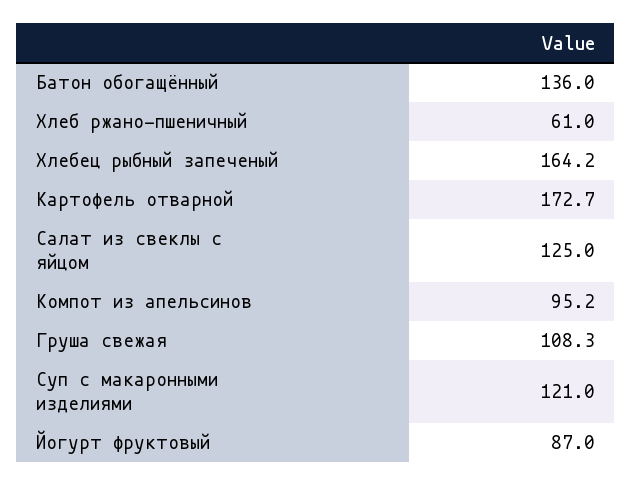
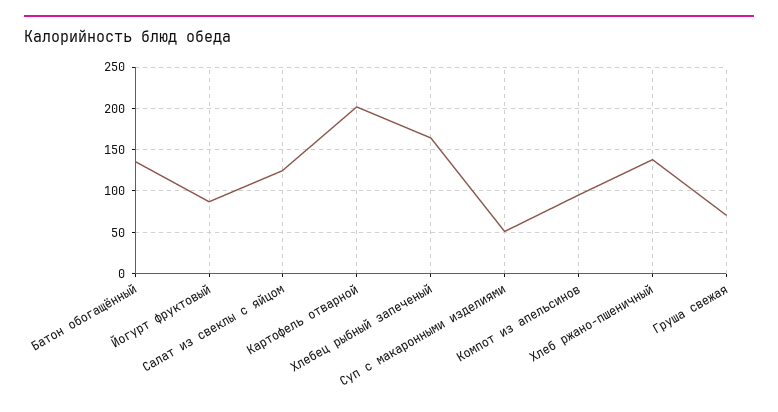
  {
    "Батон обогащённый": 136,
-   "Хлеб ржано-пшеничный": 61,
+   "Хлеб ржано-пшеничный": 140,
    "Хлебец рыбный запеченый": 164.2,
-   "Картофель отварной": 172.7,
+   "Картофель отварной": 200,
    "Салат из свеклы с яйцом": 125,
    "Компот из апельсинов": 95.2,
-   "Груша свежая": 108.3,
+   "Груша свежая": 70,
-   "Суп с макаронными изделиями": 121,
+   "Суп с макаронными изделиями": 50,
    "Йогурт фруктовый": 87
  }

